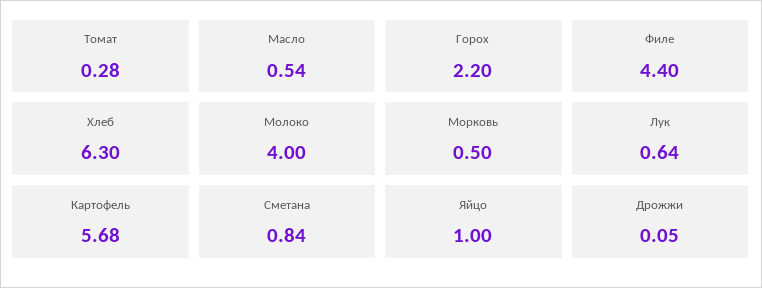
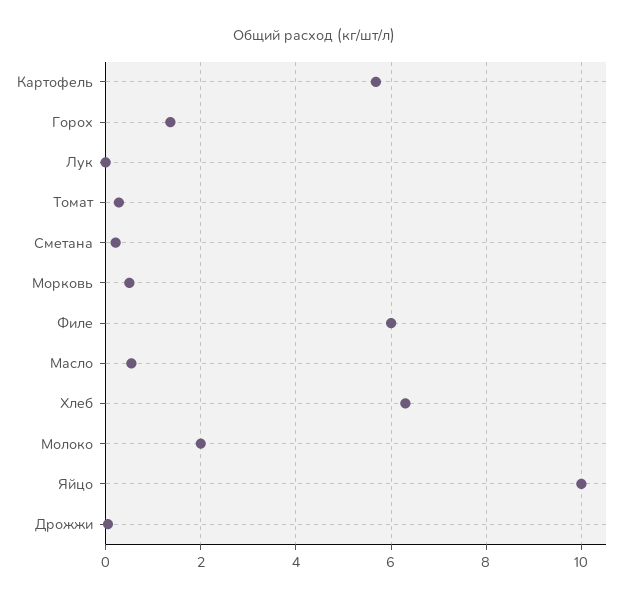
  {
    "Томат": 0.28,
    "Масло": 0.54,
-   "Горох": 2.2,
+   "Горох": 1.4,
-   "Филе": 4.4,
+   "Филе": 6,
    "Хлеб": 6.3,
-   "Молоко": 4,
+   "Молоко": 2,
    "Морковь": 0.5,
-   "Лук": 0.64,
+   "Лук": 0,
    "Картофель": 5.68,
-   "Сметана": 0.84,
+   "Сметана": 0.2,
-   "Яйцо": 1,
+   "Яйцо": 10,
    "Дрожжи": 0.05
  }

